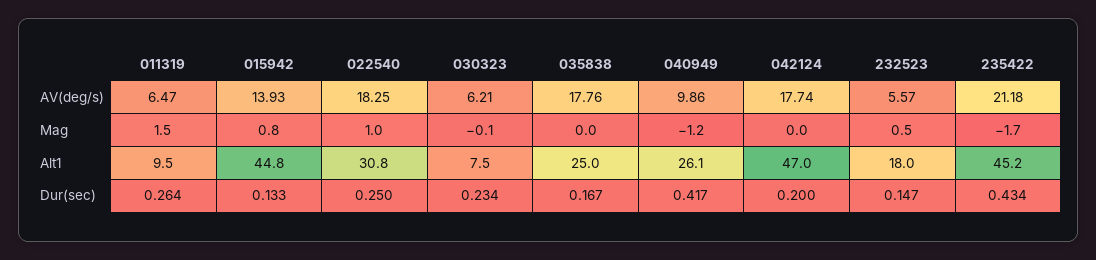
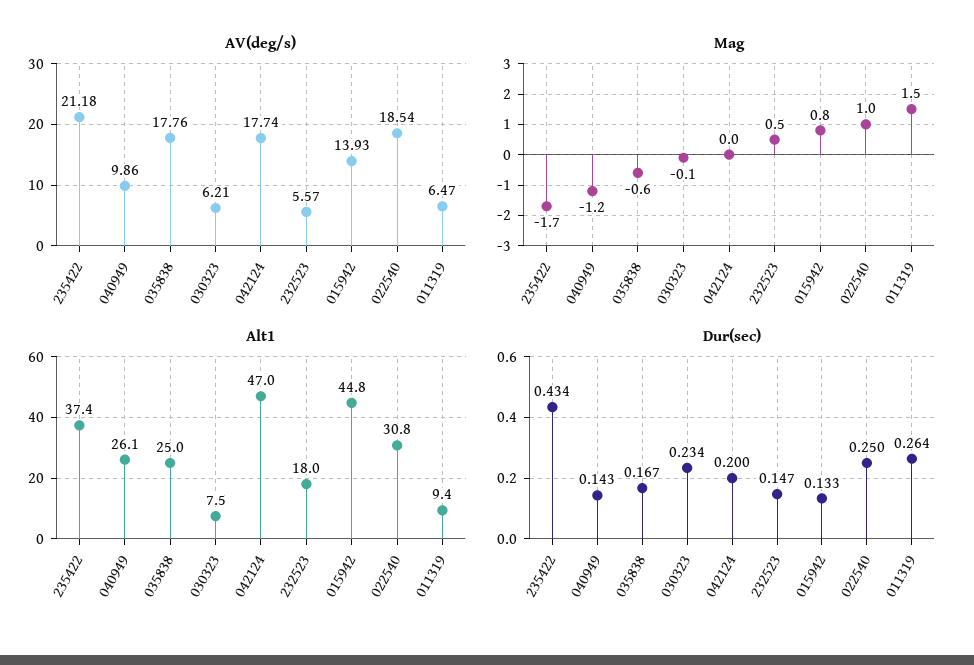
  {
    "AV(deg/s)": {
      "011319": 6.47,
      "015942": 13.93,
-     "022540": 18.25,
+     "022540": 18.54,
      "030323": 6.21,
      "035838": 17.76,
      "040949": 9.86,
      "042124": 17.74,
      "232523": 5.57,
      "235422": 21.18
    },
    "Mag": {
      "011319": 1.5,
      "015942": 0.8,
      "022540": 1,
      "030323": -0.1,
-     "035838": 0,
+     "035838": -0.6,
      "040949": -1.2,
      "042124": 0,
      "232523": 0.5,
      "235422": -1.7
    },
    "Alt1": {
-     "011319": 9.5,
+     "011319": 9.4,
      "015942": 44.8,
      "022540": 30.8,
      "030323": 7.5,
      "035838": 25,
      "040949": 26.1,
      "042124": 47,
      "232523": 18,
-     "235422": 45.2
+     "235422": 37.4
    },
    "Dur(sec)": {
      "011319": 0.264,
      "015942": 0.133,
      "022540": 0.25,
      "030323": 0.234,
      "035838": 0.167,
-     "040949": 0.417,
+     "040949": 0.143,
      "042124": 0.2,
      "232523": 0.147,
      "235422": 0.434
    }
  }

